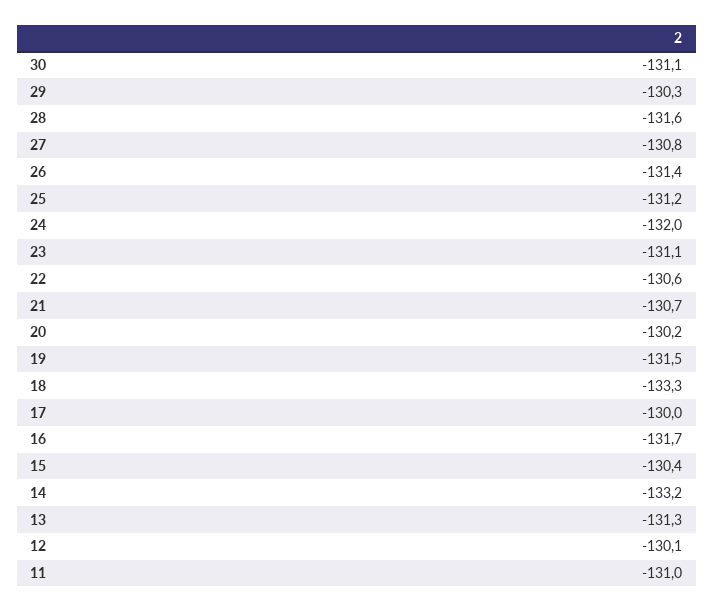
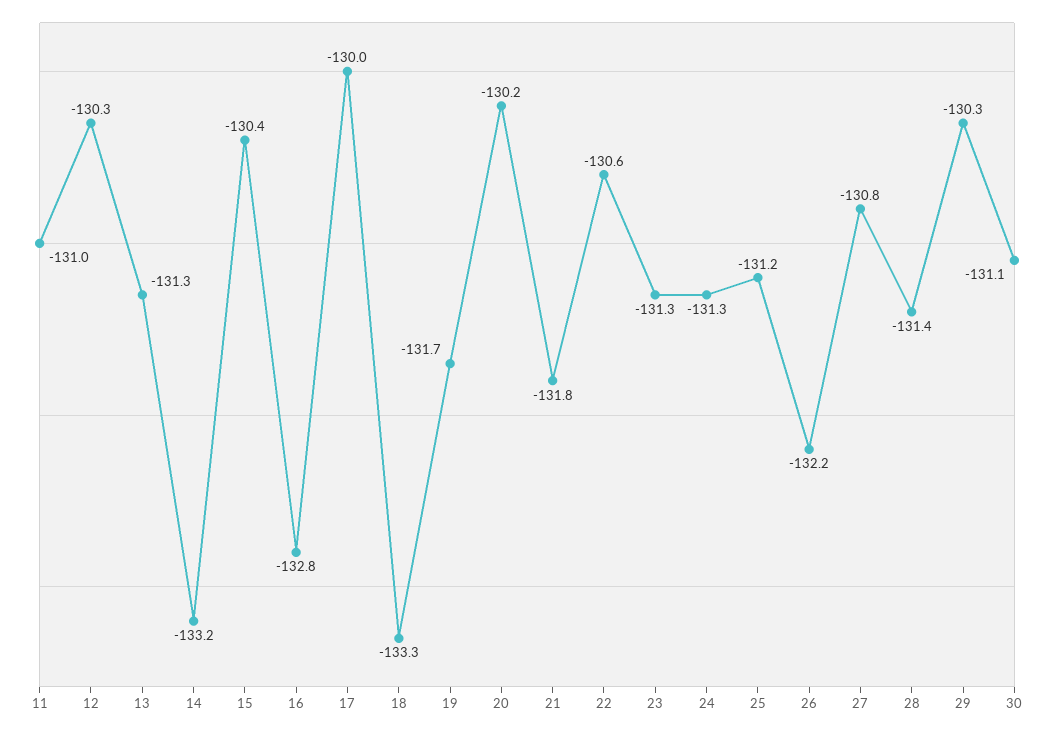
  {
    "30": -131.1,
    "29": -130.3,
-   "28": -131.6,
+   "28": -131.4,
    "27": -130.8,
-   "26": -131.4,
+   "26": -132.2,
    "25": -131.2,
-   "24": -132,
+   "24": -131.3,
-   "23": -131.1,
+   "23": -131.3,
    "22": -130.6,
-   "21": -130.7,
+   "21": -131.8,
    "20": -130.2,
-   "19": -131.5,
+   "19": -131.7,
    "18": -133.3,
    "17": -130,
-   "16": -131.7,
+   "16": -132.8,
    "15": -130.4,
    "14": -133.2,
    "13": -131.3,
-   "12": -130.1,
+   "12": -130.3,
    "11": -131
  }

